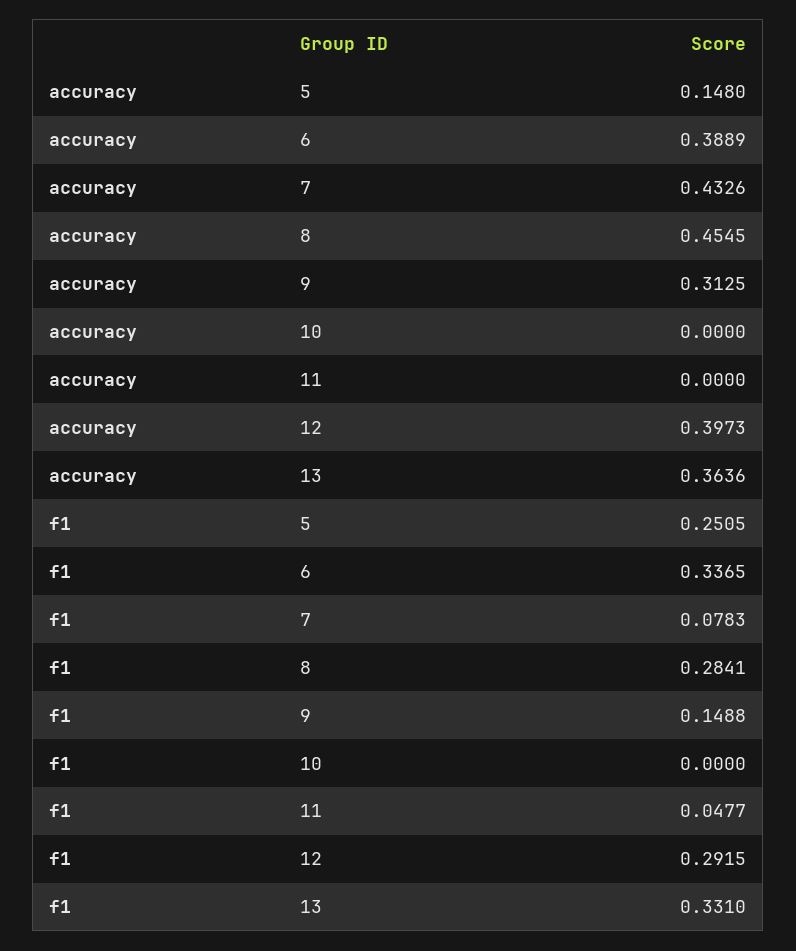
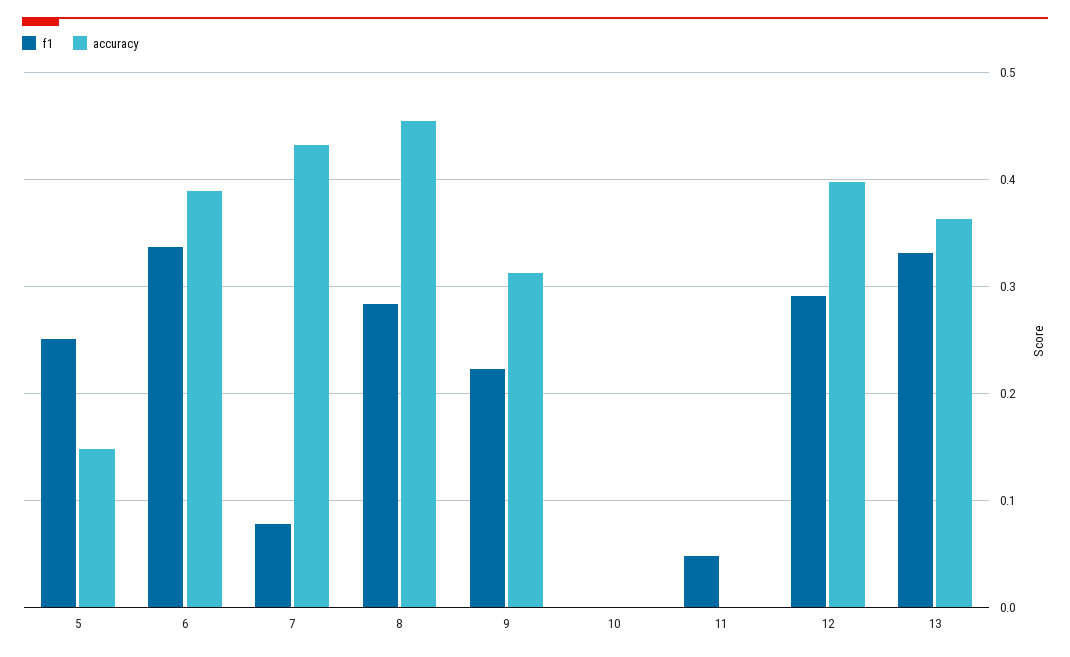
  {
    "accuracy": {
      "5": 0.148,
      "6": 0.3889,
      "7": 0.4326,
      "8": 0.4545,
      "9": 0.3125,
      "10": 0,
      "11": 0,
      "12": 0.3973,
      "13": 0.3636
    },
    "f1": {
      "5": 0.2505,
      "6": 0.3365,
      "7": 0.0783,
      "8": 0.2841,
-     "9": 0.1488,
+     "9": 0.22,
      "10": 0,
      "11": 0.0477,
      "12": 0.2915,
      "13": 0.331
    }
  }

